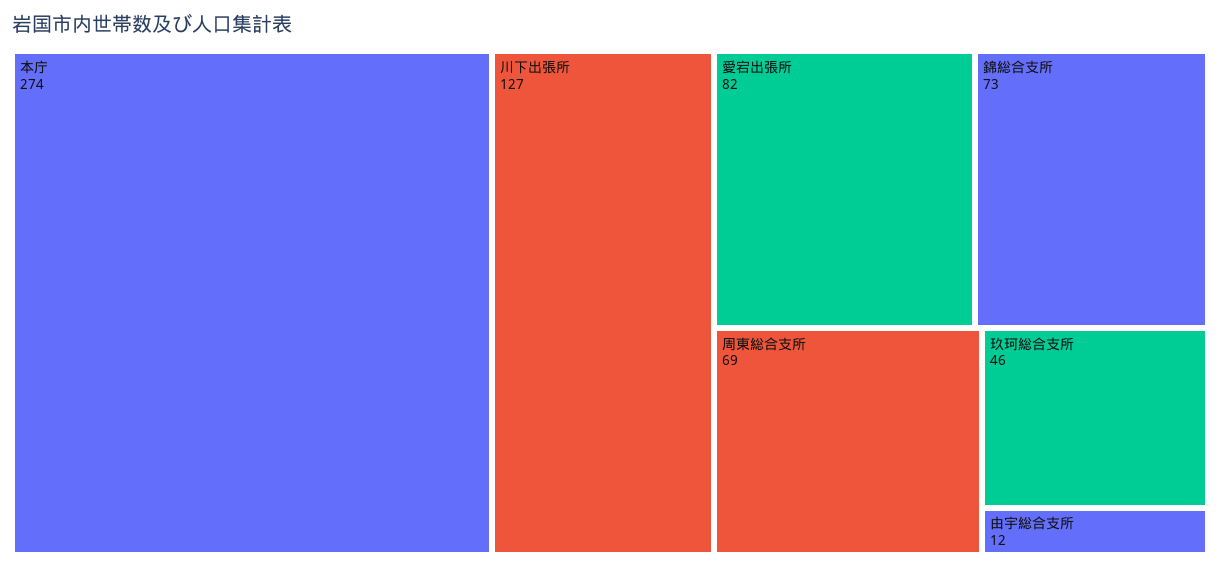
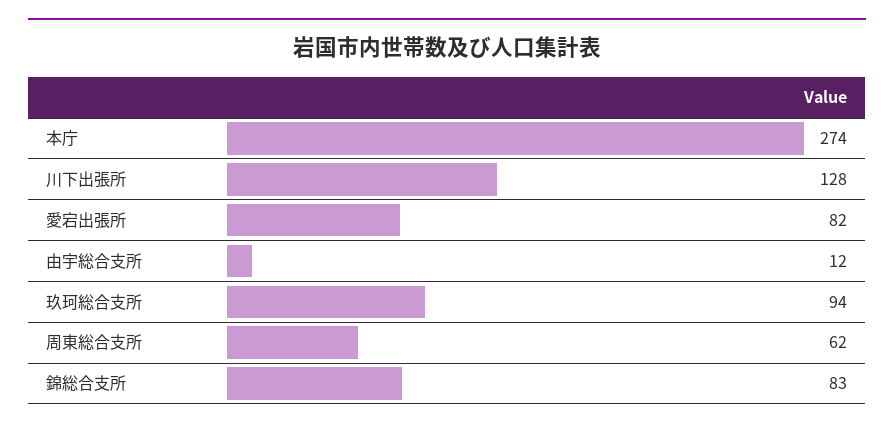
  {
    "本庁": 274,
-   "川下出張所": 127,
+   "川下出張所": 128,
    "愛宕出張所": 82,
-   "錦総合支所": 73,
+   "錦総合支所": 83,
-   "周東総合支所": 69,
+   "周東総合支所": 62,
-   "玖珂総合支所": 46,
+   "玖珂総合支所": 94,
    "由宇総合支所": 12
  }

